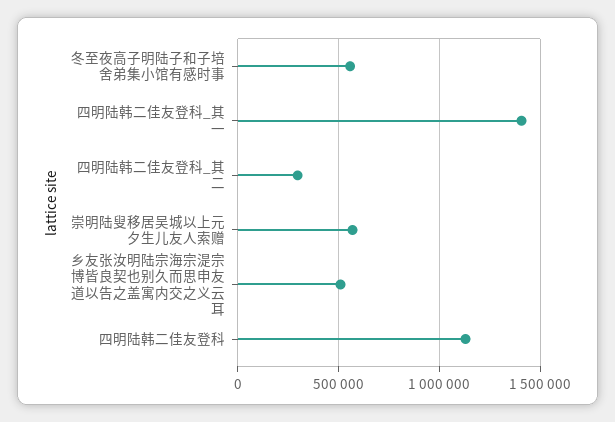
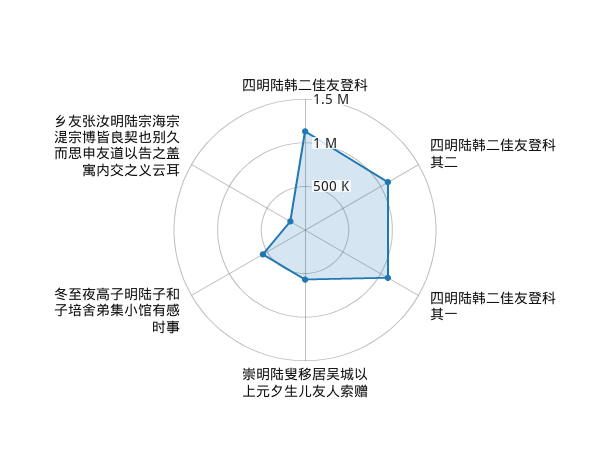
  {
    "冬至夜高子明陆子和子培舍弟集小馆有感时事": 550000,
-   "四明陆韩二佳友登科_其一": 1400000,
+   "四明陆韩二佳友登科_其一": 1100000,
-   "四明陆韩二佳友登科_其二": 300000,
+   "四明陆韩二佳友登科_其二": 1100000,
    "崇明陆叟移居吴城以上元夕生儿友人索赠": 550000,
-   "乡友张汝明陆宗海宗湜宗博皆良契也别久而思申友道以告之盖寓内交之义云耳": 500000,
+   "乡友张汝明陆宗海宗湜宗博皆良契也别久而思申友道以告之盖寓内交之义云耳": 200000,
    "四明陆韩二佳友登科": 1150000
  }

